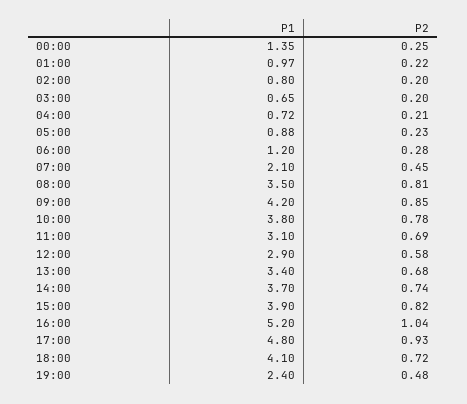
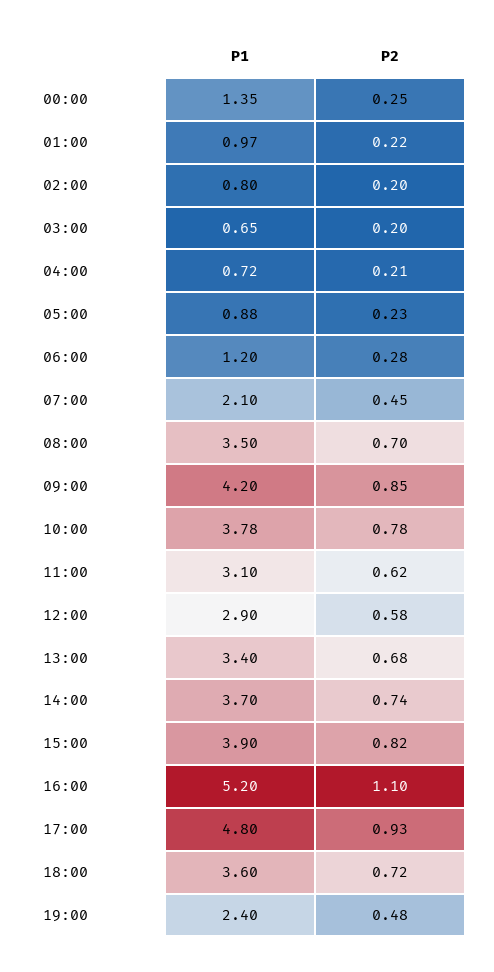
  {
    "P1": {
      "00:00": 1.35,
      "01:00": 0.97,
      "02:00": 0.8,
      "03:00": 0.65,
      "04:00": 0.72,
      "05:00": 0.88,
      "06:00": 1.2,
      "07:00": 2.1,
      "08:00": 3.5,
      "09:00": 4.2,
-     "10:00": 3.8,
+     "10:00": 3.78,
      "11:00": 3.1,
      "12:00": 2.9,
      "13:00": 3.4,
      "14:00": 3.7,
      "15:00": 3.9,
      "16:00": 5.2,
      "17:00": 4.8,
-     "18:00": 4.1,
+     "18:00": 3.6,
      "19:00": 2.4
    },
    "P2": {
      "00:00": 0.25,
      "01:00": 0.22,
      "02:00": 0.2,
      "03:00": 0.2,
      "04:00": 0.21,
      "05:00": 0.23,
      "06:00": 0.28,
      "07:00": 0.45,
-     "08:00": 0.81,
+     "08:00": 0.7,
      "09:00": 0.85,
      "10:00": 0.78,
-     "11:00": 0.69,
+     "11:00": 0.62,
      "12:00": 0.58,
      "13:00": 0.68,
      "14:00": 0.74,
      "15:00": 0.82,
-     "16:00": 1.04,
+     "16:00": 1.1,
      "17:00": 0.93,
      "18:00": 0.72,
      "19:00": 0.48
    }
  }

